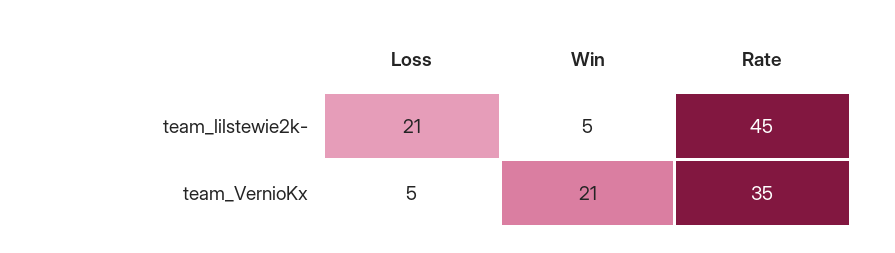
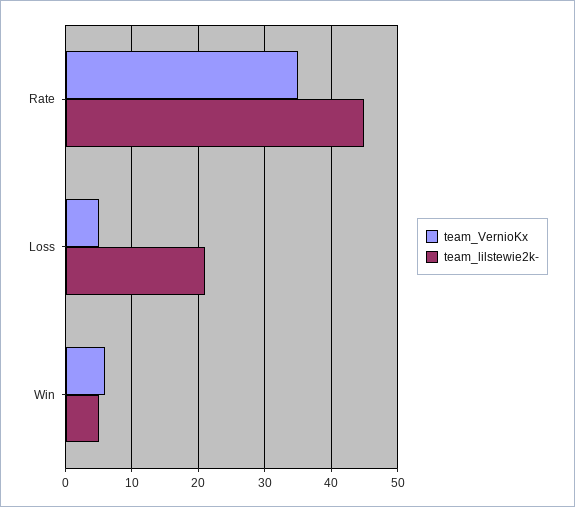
  {
    "team_lilstewie2k-": {
      "Loss": 21,
      "Win": 5,
      "Rate": 45
    },
    "team_VernioKx": {
      "Loss": 5,
-     "Win": 21,
+     "Win": 6,
      "Rate": 35
    }
  }

